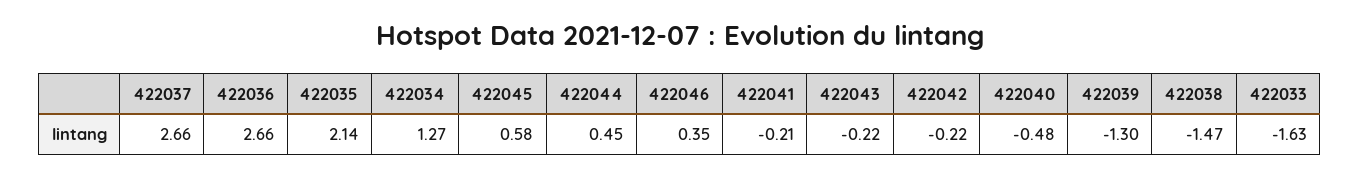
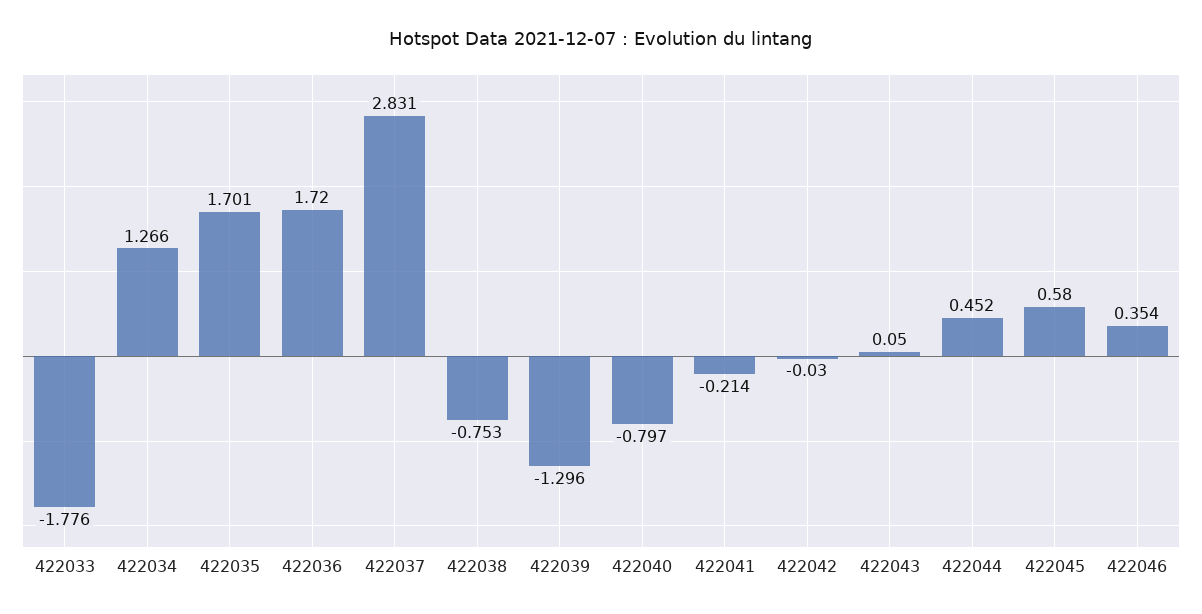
  {
-   "422037": 2.66,
+   "422037": 2.831,
-   "422036": 2.66,
+   "422036": 1.72,
-   "422035": 2.14,
+   "422035": 1.701,
    "422034": 1.266,
    "422045": 0.58,
    "422044": 0.452,
    "422046": 0.354,
    "422041": -0.214,
-   "422043": -0.22,
+   "422043": 0.05,
-   "422042": -0.22,
+   "422042": -0.03,
-   "422040": -0.48,
+   "422040": -0.797,
    "422039": -1.296,
-   "422038": -1.47,
+   "422038": -0.753,
-   "422033": -1.63
+   "422033": -1.776
  }

